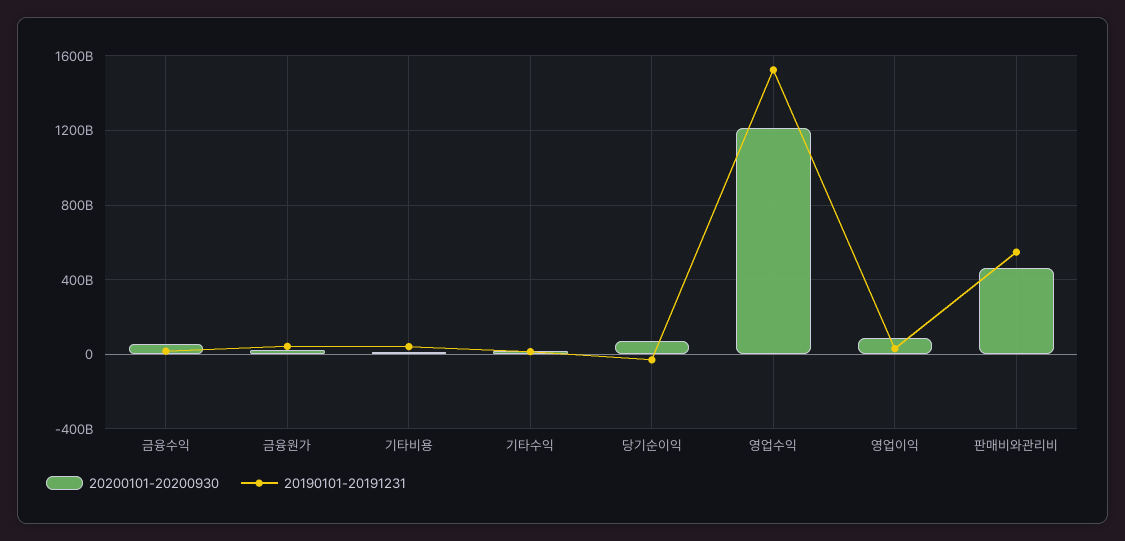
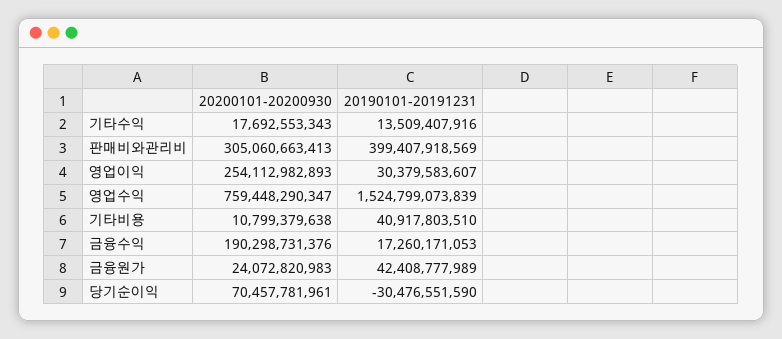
  {
    "20200101-20200930": {
-     "금융수익": 50000000000,
+     "금융수익": 190298731376,
      "금융원가": 24072820983,
      "기타비용": 10799379638,
      "기타수익": 17692553343,
      "당기순이익": 70457781961,
-     "영업수익": 1200000000000,
+     "영업수익": 759448290347,
-     "영업이익": 100000000000,
+     "영업이익": 254112982893,
-     "판매비와관리비": 450000000000
+     "판매비와관리비": 305060663413
    },
    "20190101-20191231": {
      "금융수익": 17260171053,
      "금융원가": 42408777989,
      "기타비용": 40917803510,
      "기타수익": 13509407916,
      "당기순이익": -30476551590,
      "영업수익": 1524799073839,
      "영업이익": 30379583607,
-     "판매비와관리비": 550000000000
+     "판매비와관리비": 399407918569
    }
  }

